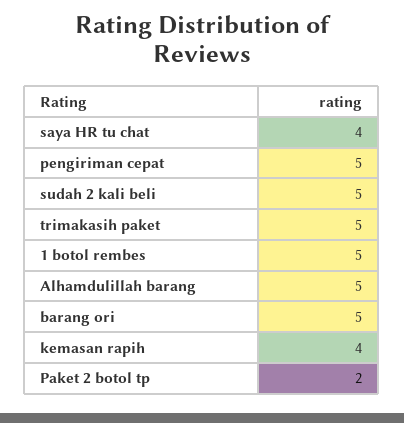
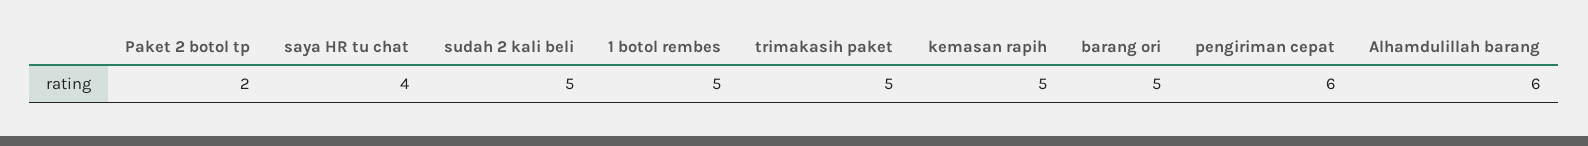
  {
    "saya HR tu chat": 4,
-   "pengiriman cepat": 5,
+   "pengiriman cepat": 6,
    "sudah 2 kali beli": 5,
    "trimakasih paket": 5,
    "1 botol rembes": 5,
-   "Alhamdulillah barang": 5,
+   "Alhamdulillah barang": 6,
    "barang ori": 5,
-   "kemasan rapih": 4,
+   "kemasan rapih": 5,
    "Paket 2 botol tp": 2
  }

